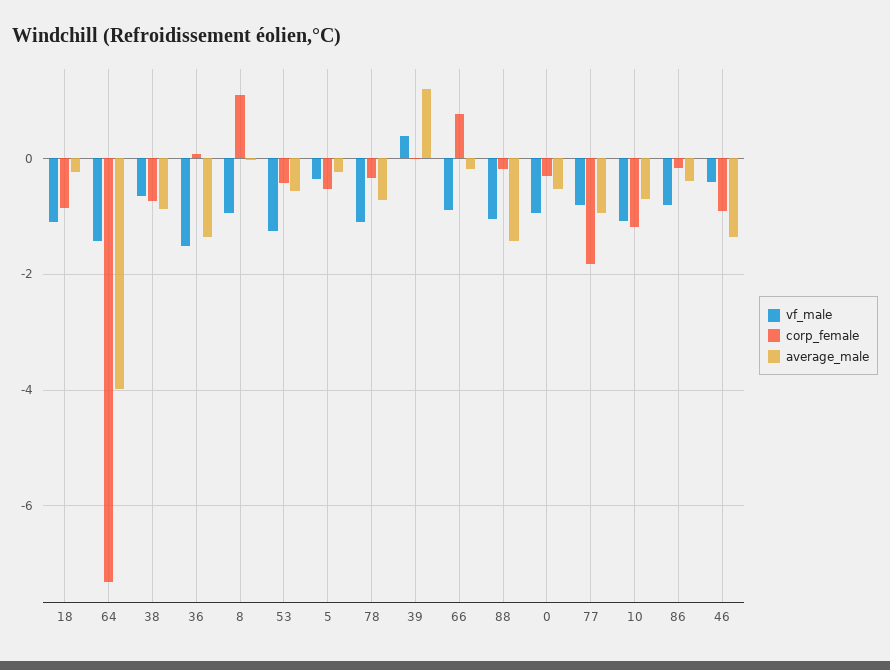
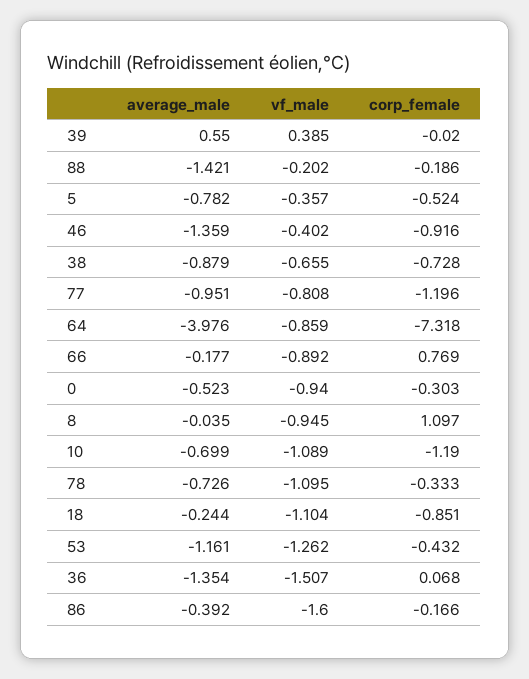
  {
    "vf_male": {
      "18": -1.104,
-     "64": -1.4,
+     "64": -0.859,
      "38": -0.655,
      "36": -1.507,
      "8": -0.945,
      "53": -1.262,
      "5": -0.357,
      "78": -1.095,
      "39": 0.385,
      "66": -0.892,
-     "88": -1,
+     "88": -0.202,
      "0": -0.94,
      "77": -0.808,
      "10": -1.089,
-     "86": -0.8,
+     "86": -1.6,
      "46": -0.402
    },
    "corp_female": {
      "18": -0.851,
      "64": -7.318,
      "38": -0.728,
      "36": 0.068,
      "8": 1.097,
      "53": -0.432,
      "5": -0.524,
      "78": -0.333,
      "39": -0.02,
      "66": 0.769,
      "88": -0.186,
      "0": -0.303,
-     "77": -1.8,
+     "77": -1.196,
      "10": -1.19,
      "86": -0.166,
      "46": -0.916
    },
    "average_male": {
      "18": -0.244,
      "64": -3.976,
      "38": -0.879,
      "36": -1.354,
      "8": -0.035,
-     "53": -0.6,
+     "53": -1.161,
-     "5": -0.2,
+     "5": -0.782,
      "78": -0.726,
-     "39": 1.2,
+     "39": 0.55,
      "66": -0.177,
      "88": -1.421,
      "0": -0.523,
      "77": -0.951,
      "10": -0.699,
      "86": -0.392,
      "46": -1.359
    }
  }

